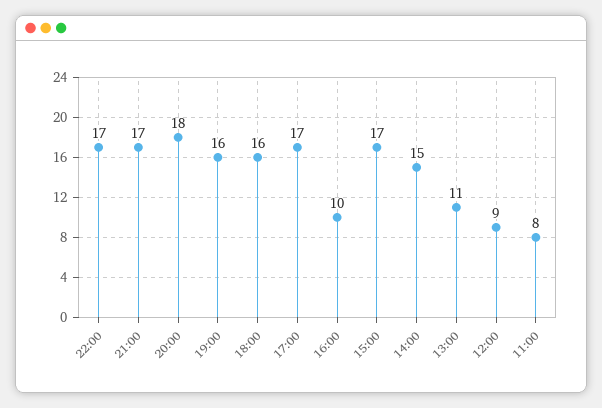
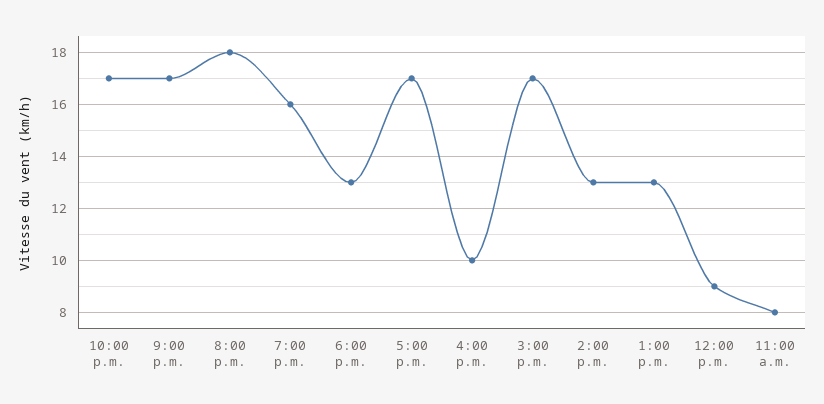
  {
    "22:00": 17,
    "21:00": 17,
    "20:00": 18,
    "19:00": 16,
-   "18:00": 16,
+   "18:00": 13,
    "17:00": 17,
    "16:00": 10,
    "15:00": 17,
-   "14:00": 15,
+   "14:00": 13,
-   "13:00": 11,
+   "13:00": 13,
    "12:00": 9,
    "11:00": 8
  }

